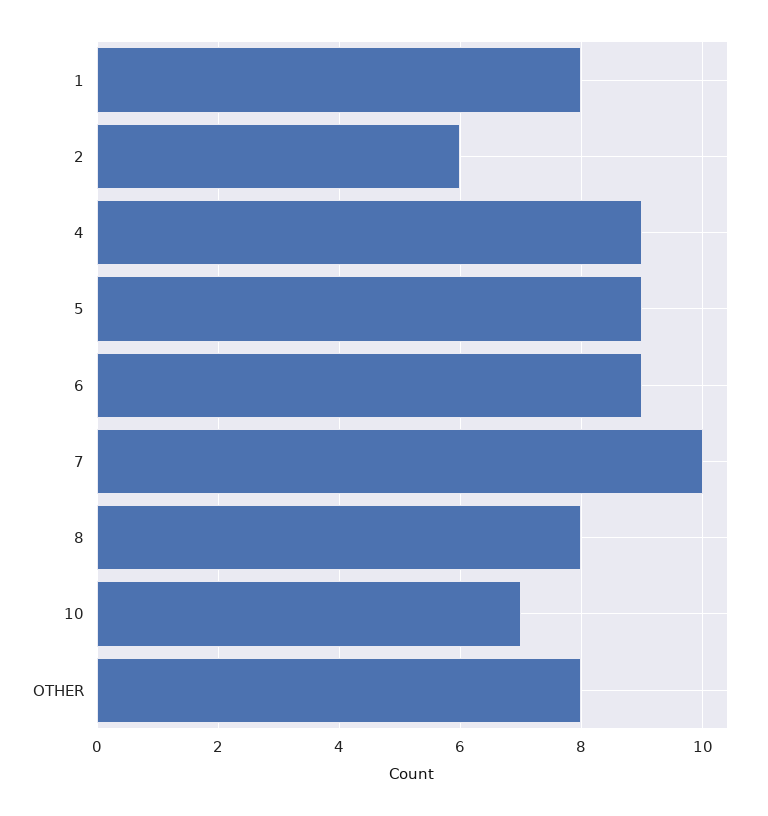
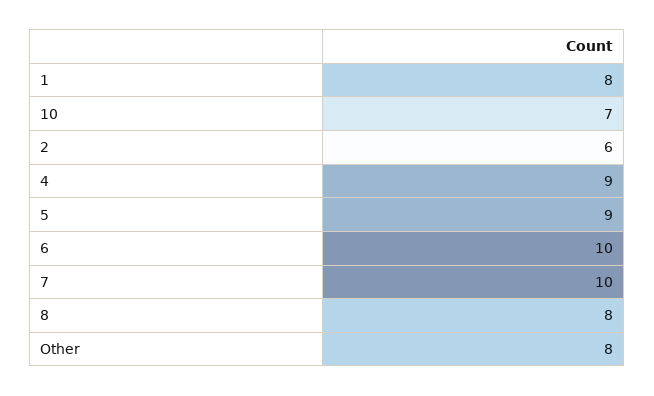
  {
    "1": 8,
    "2": 6,
    "4": 9,
    "5": 9,
-   "6": 9,
+   "6": 10,
    "7": 10,
    "8": 8,
    "10": 7,
    "OTHER": 8
  }

